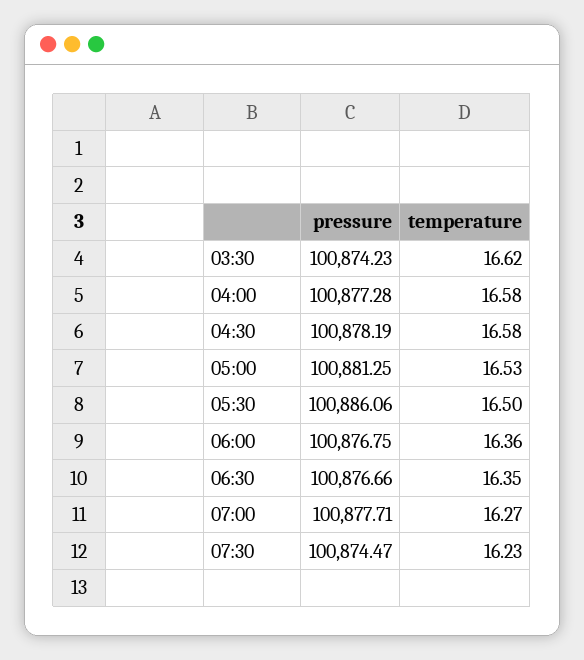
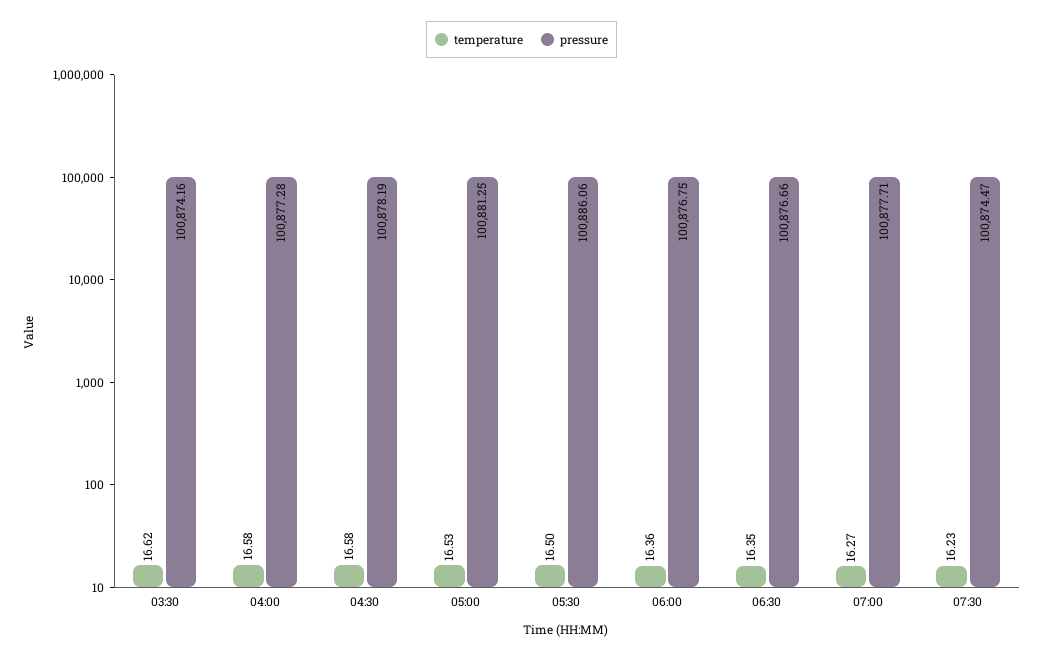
  {
    "pressure": {
-     "03:30": 100874.23,
+     "03:30": 100874.16,
      "04:00": 100877.28,
      "04:30": 100878.19,
      "05:00": 100881.25,
      "05:30": 100886.06,
      "06:00": 100876.75,
      "06:30": 100876.66,
      "07:00": 100877.71,
      "07:30": 100874.47
    },
    "temperature": {
      "03:30": 16.62,
      "04:00": 16.58,
      "04:30": 16.58,
      "05:00": 16.53,
      "05:30": 16.5,
      "06:00": 16.36,
      "06:30": 16.35,
      "07:00": 16.27,
      "07:30": 16.23
    }
  }

